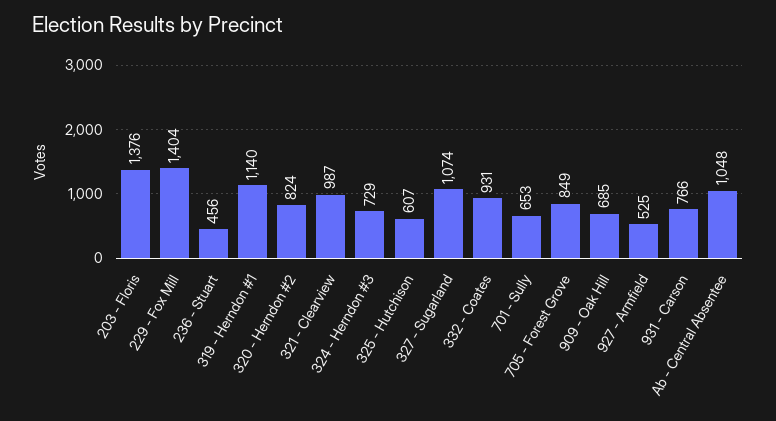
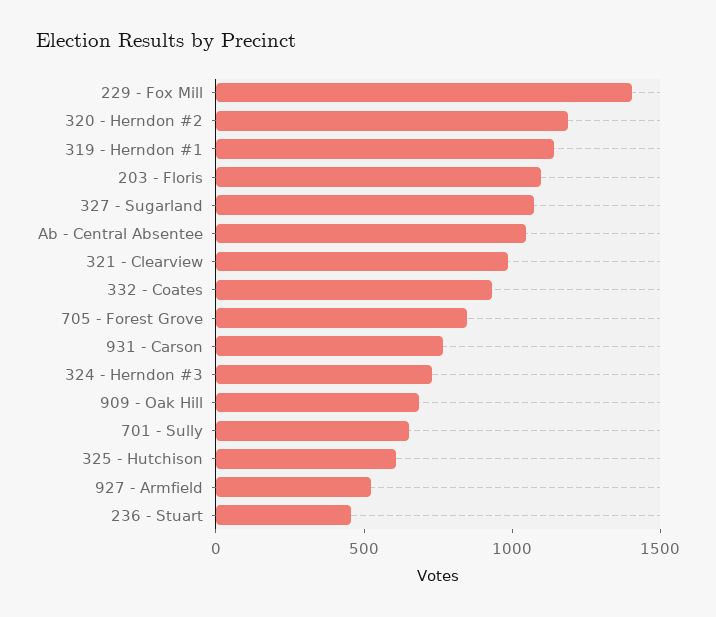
  {
-   "203 - Floris": 1376,
+   "203 - Floris": 1100,
    "229 - Fox Mill": 1404,
    "236 - Stuart": 456,
    "319 - Herndon #1": 1140,
-   "320 - Herndon #2": 824,
+   "320 - Herndon #2": 1200,
    "321 - Clearview": 987,
    "324 - Herndon #3": 729,
    "325 - Hutchison": 607,
    "327 - Sugarland": 1074,
    "332 - Coates": 931,
    "701 - Sully": 653,
    "705 - Forest Grove": 849,
    "909 - Oak Hill": 685,
    "927 - Armfield": 525,
    "931 - Carson": 766,
    "Ab - Central Absentee": 1048
  }

